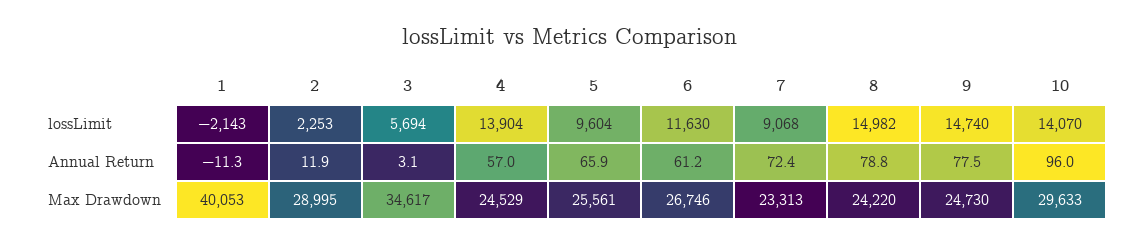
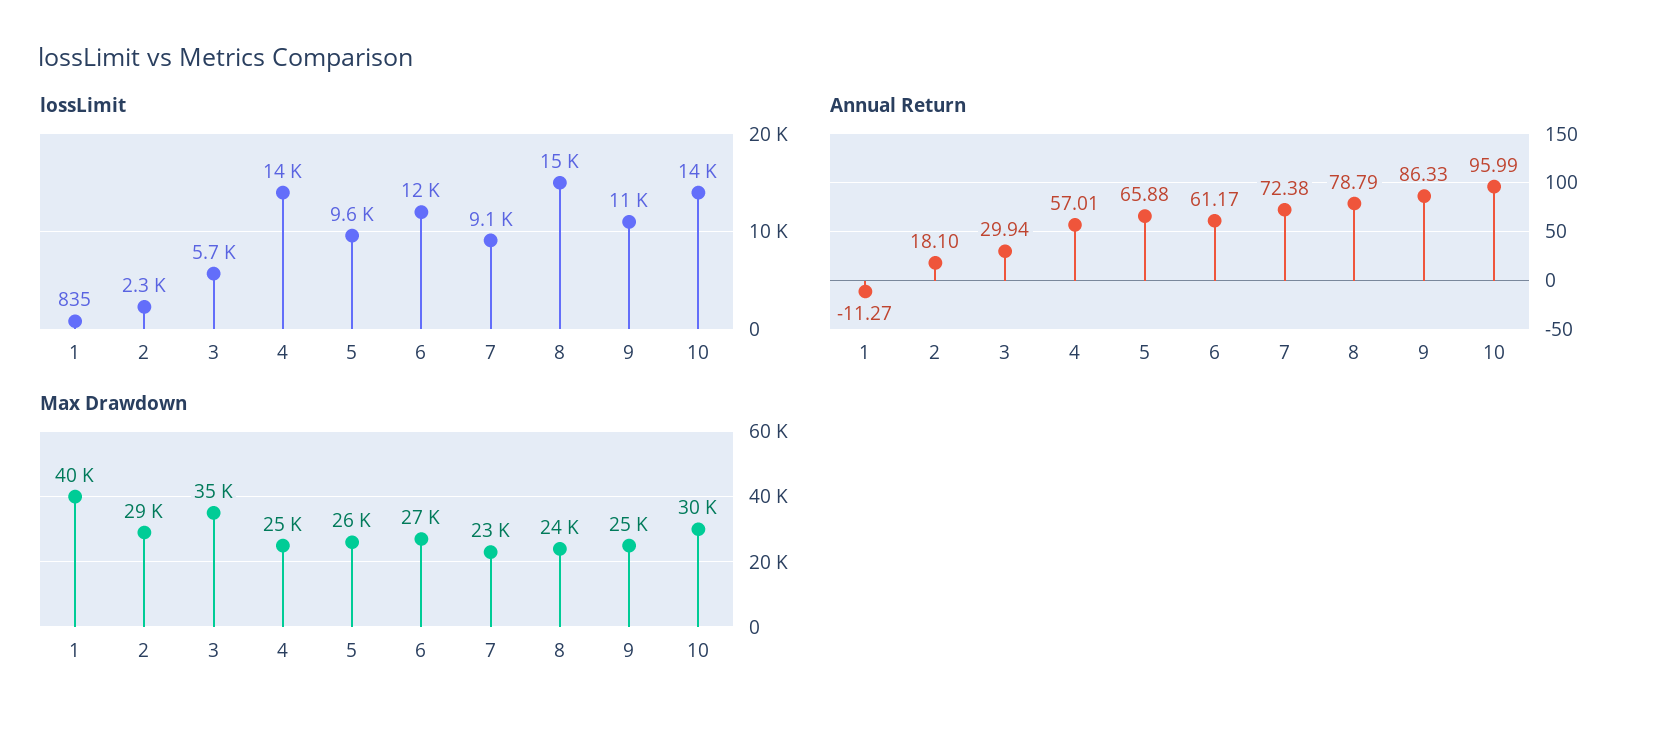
  {
    "lossLimit": {
-     "1": -2143,
+     "1": 835,
      "2": 2253,
      "3": 5694,
      "4": 13904,
      "5": 9604,
      "6": 11630,
      "7": 9068,
      "8": 14982,
-     "9": 14740,
+     "9": 11000,
      "10": 14070
    },
    "Annual Return": {
      "1": -11.27,
-     "2": 11.9,
+     "2": 18.1,
-     "3": 3.1,
+     "3": 29.94,
      "4": 57.01,
      "5": 65.88,
      "6": 61.17,
      "7": 72.38,
      "8": 78.79,
-     "9": 77.5,
+     "9": 86.33,
      "10": 95.99
    },
    "Max Drawdown": {
      "1": 40053,
      "2": 28995,
      "3": 34617,
      "4": 24529,
      "5": 25561,
      "6": 26746,
      "7": 23313,
      "8": 24220,
      "9": 24730,
      "10": 29633
    }
  }

